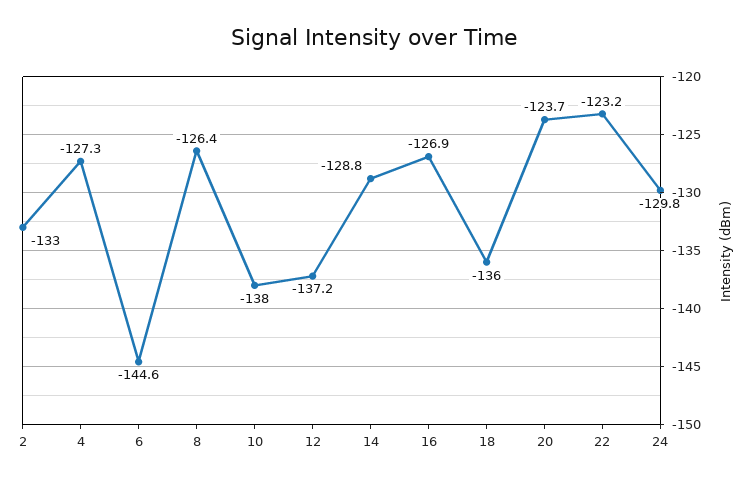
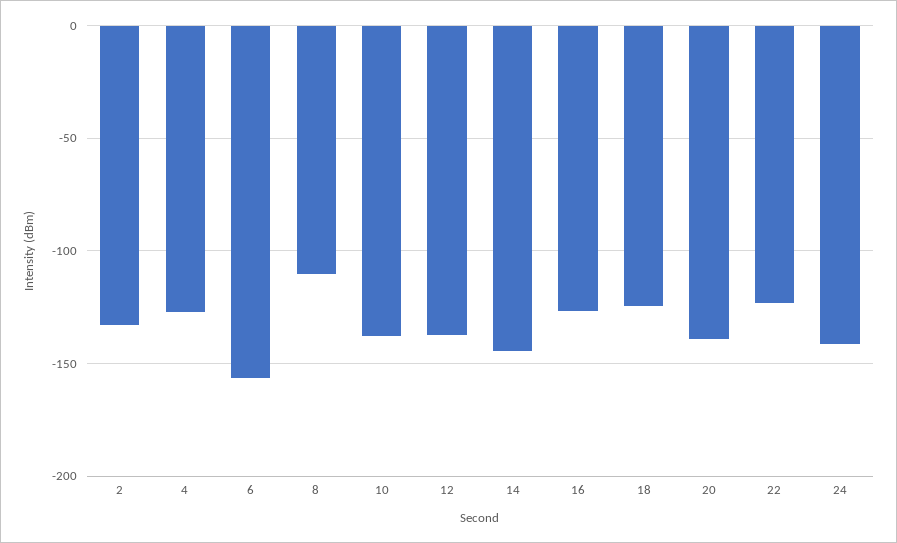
  {
    "2": -133,
    "4": -127.3,
-   "6": -144.6,
+   "6": -155,
-   "8": -126.4,
+   "8": -110,
    "10": -138,
    "12": -137.2,
-   "14": -128.8,
+   "14": -145,
    "16": -126.9,
-   "18": -136,
+   "18": -125,
-   "20": -123.7,
+   "20": -140,
    "22": -123.2,
-   "24": -129.8
+   "24": -140
  }

